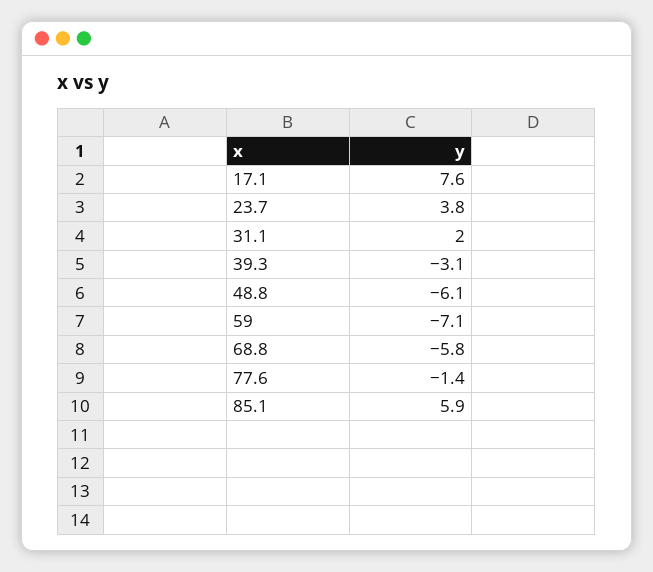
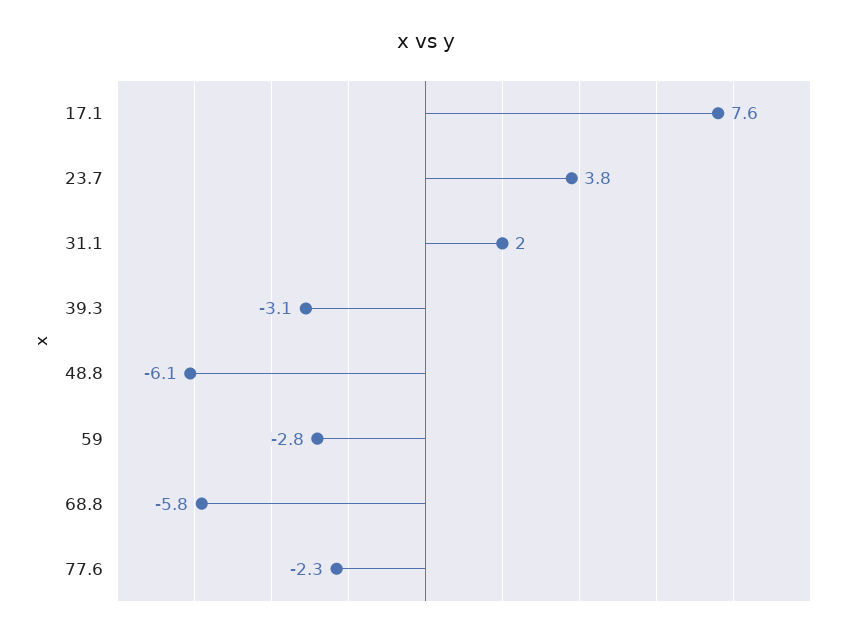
  {
    "17.1": 7.6,
    "23.7": 3.8,
    "31.1": 2,
    "39.3": -3.1,
    "48.8": -6.1,
-   "59": -7.1,
+   "59": -2.8,
    "68.8": -5.8,
-   "77.6": -1.4,
+   "77.6": -2.3
-   "85.1": 5.9
  }

